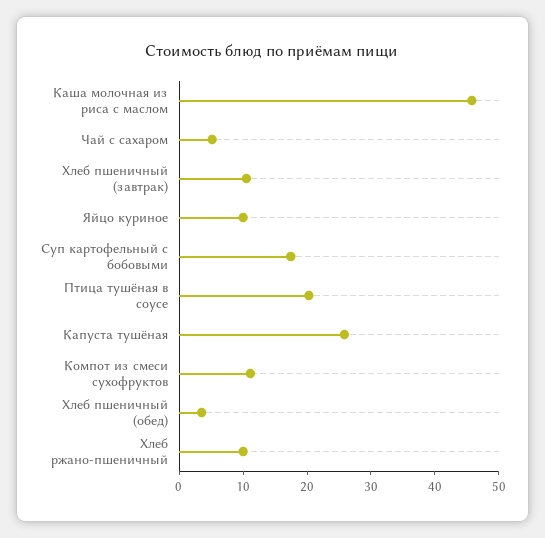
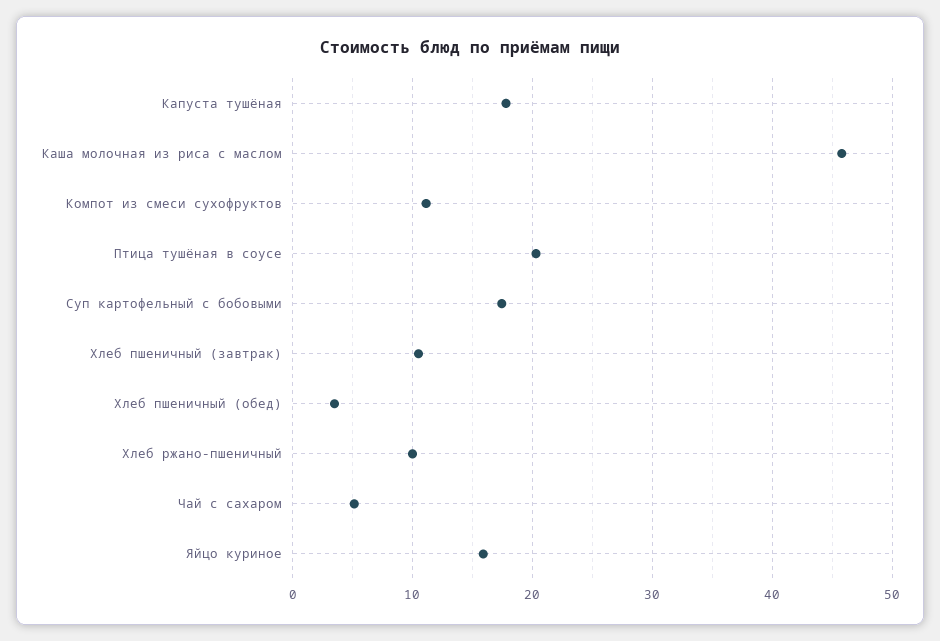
  {
    "Каша молочная из риса с маслом": 46,
    "Чай с сахаром": 5,
    "Хлеб пшеничный (завтрак)": 11,
-   "Яйцо куриное": 10,
+   "Яйцо куриное": 16,
    "Суп картофельный с бобовыми": 17,
    "Птица тушёная в соусе": 20,
-   "Капуста тушёная": 26,
+   "Капуста тушёная": 18,
    "Компот из смеси сухофруктов": 11,
    "Хлеб пшеничный (обед)": 4,
    "Хлеб ржано-пшеничный": 10
  }

